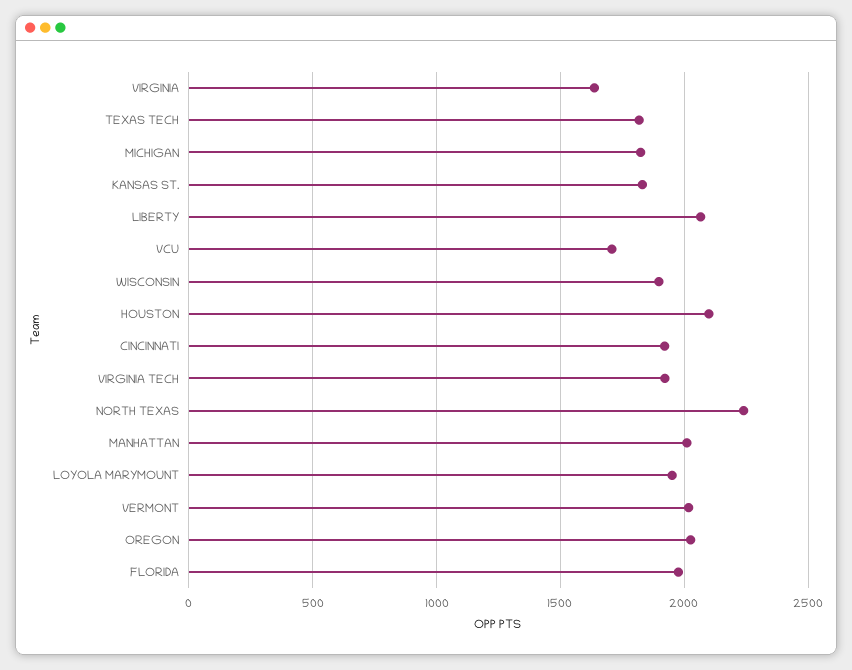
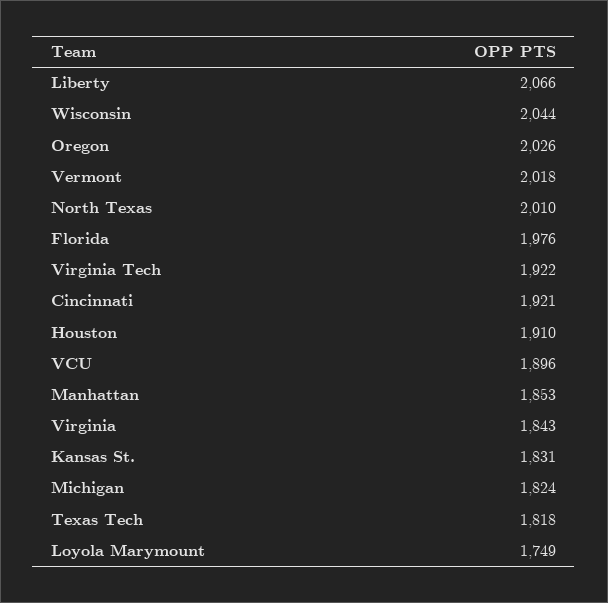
  {
-   "VIRGINIA": 1650,
+   "VIRGINIA": 1843,
    "TEXAS TECH": 1818,
    "MICHIGAN": 1824,
    "KANSAS ST.": 1831,
    "LIBERTY": 2066,
-   "VCU": 1700,
+   "VCU": 1896,
-   "WISCONSIN": 1900,
+   "WISCONSIN": 2044,
-   "HOUSTON": 2100,
+   "HOUSTON": 1910,
    "CINCINNATI": 1921,
    "VIRGINIA TECH": 1922,
-   "NORTH TEXAS": 2250,
+   "NORTH TEXAS": 2010,
-   "MANHATTAN": 2000,
+   "MANHATTAN": 1853,
-   "LOYOLA MARYMOUNT": 1950,
+   "LOYOLA MARYMOUNT": 1749,
    "VERMONT": 2018,
    "OREGON": 2026,
    "FLORIDA": 1976
  }

